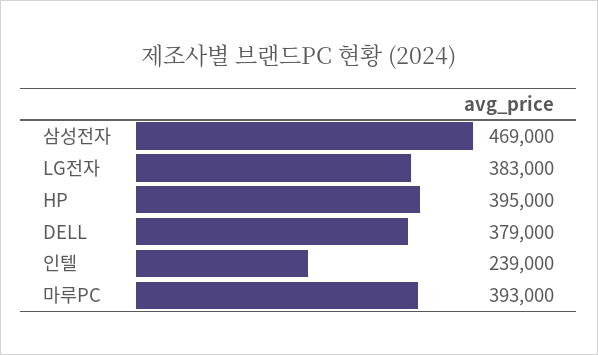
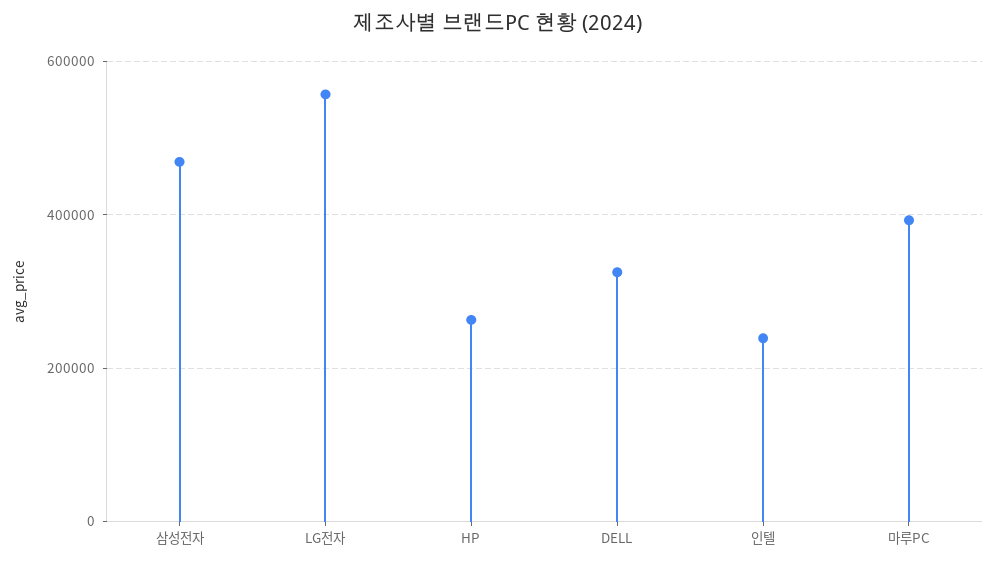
  {
    "삼성전자": 469000,
-   "LG전자": 383000,
+   "LG전자": 560000,
-   "HP": 395000,
+   "HP": 260000,
-   "DELL": 379000,
+   "DELL": 320000,
    "인텔": 239000,
    "마루PC": 393000
  }

